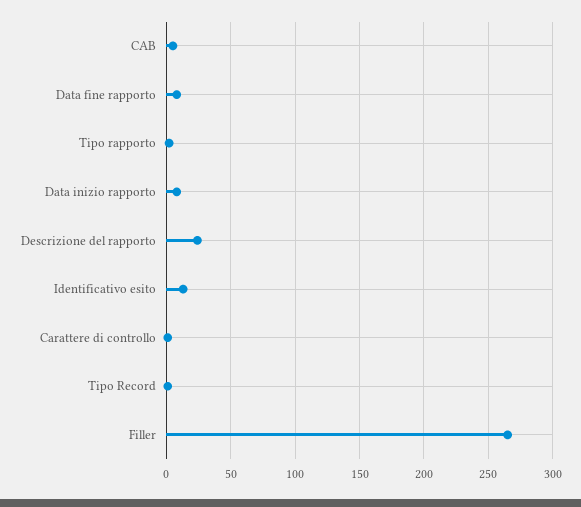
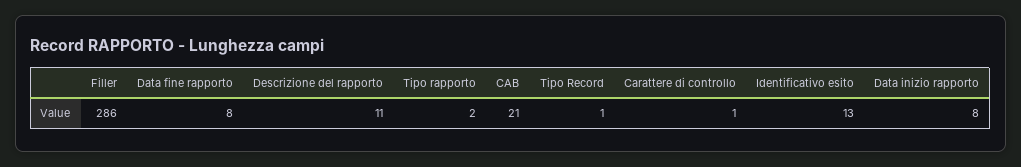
  {
-   "CAB": 5,
+   "CAB": 21,
    "Data fine rapporto": 8,
    "Tipo rapporto": 2,
    "Data inizio rapporto": 8,
-   "Descrizione del rapporto": 25,
+   "Descrizione del rapporto": 11,
    "Identificativo esito": 13,
    "Carattere di controllo": 1,
    "Tipo Record": 1,
-   "Filler": 265
+   "Filler": 286
  }

